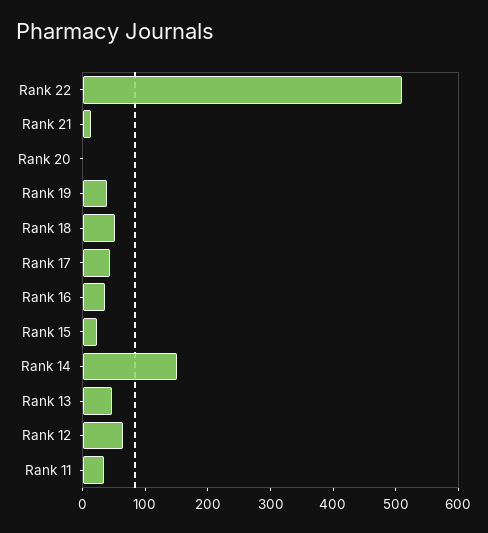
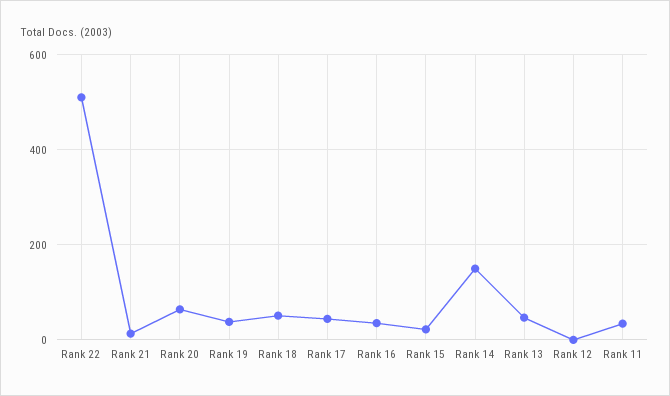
  {
    "Rank 22": 520,
    "Rank 21": 20,
-   "Rank 20": 0,
+   "Rank 20": 60,
    "Rank 19": 40,
    "Rank 18": 60,
    "Rank 17": 40,
    "Rank 16": 40,
    "Rank 15": 20,
    "Rank 14": 160,
    "Rank 13": 40,
-   "Rank 12": 60,
+   "Rank 12": 0,
    "Rank 11": 40
  }

